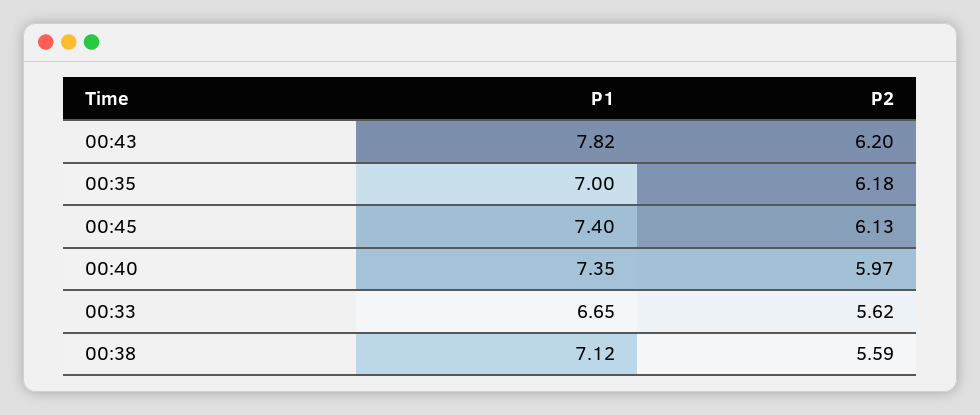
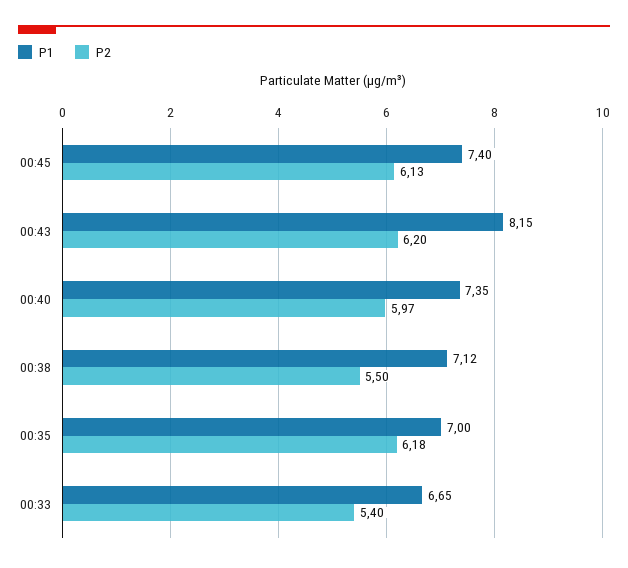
  {
    "P1": {
-     "00:43": 7.82,
+     "00:43": 8.15,
      "00:35": 7,
      "00:45": 7.4,
      "00:40": 7.35,
      "00:33": 6.65,
      "00:38": 7.12
    },
    "P2": {
      "00:43": 6.2,
      "00:35": 6.18,
      "00:45": 6.13,
      "00:40": 5.97,
-     "00:33": 5.62,
+     "00:33": 5.4,
-     "00:38": 5.59
+     "00:38": 5.5
    }
  }

